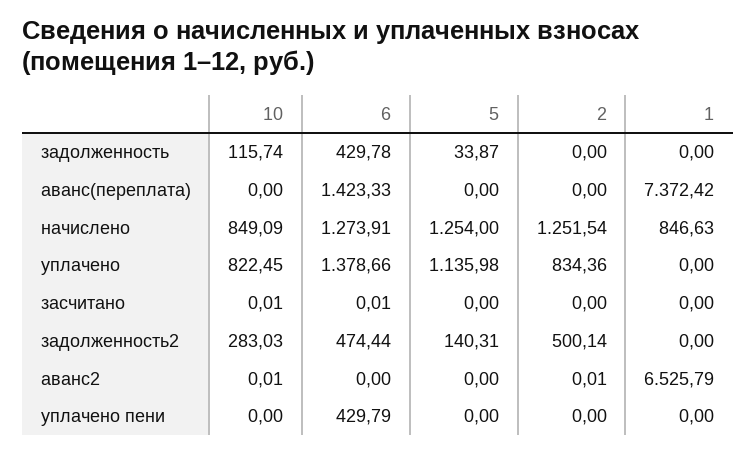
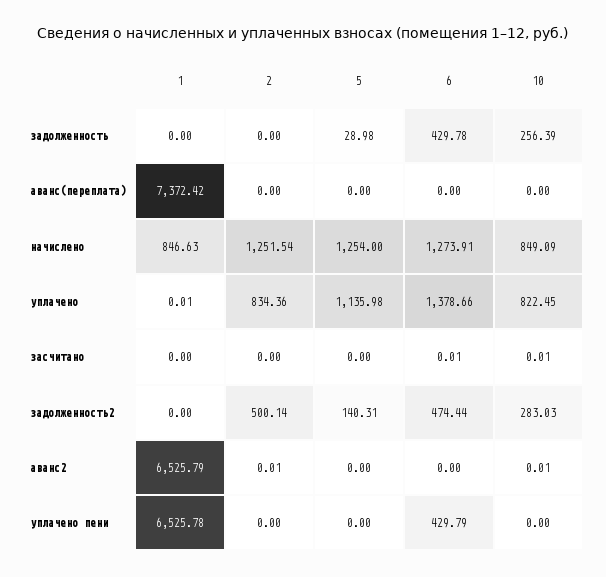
  {
    "10": {
-     "задолженность": 115.74,
+     "задолженность": 256.39,
      "аванс(переплата)": 0,
      "начислено": 849.09,
      "уплачено": 822.45,
      "засчитано": 0.01,
      "задолженность2": 283.03,
      "аванс2": 0.01,
      "уплачено пени": 0
    },
    "6": {
      "задолженность": 429.78,
-     "аванс(переплата)": 1423.33,
+     "аванс(переплата)": 0,
      "начислено": 1273.91,
      "уплачено": 1378.66,
      "засчитано": 0.01,
      "задолженность2": 474.44,
      "аванс2": 0,
      "уплачено пени": 429.79
    },
    "5": {
-     "задолженность": 33.87,
+     "задолженность": 28.98,
      "аванс(переплата)": 0,
      "начислено": 1254,
      "уплачено": 1135.98,
      "засчитано": 0,
      "задолженность2": 140.31,
      "аванс2": 0,
      "уплачено пени": 0
    },
    "2": {
      "задолженность": 0,
      "аванс(переплата)": 0,
      "начислено": 1251.54,
      "уплачено": 834.36,
      "засчитано": 0,
      "задолженность2": 500.14,
      "аванс2": 0.01,
      "уплачено пени": 0
    },
    "1": {
      "задолженность": 0,
      "аванс(переплата)": 7372.42,
      "начислено": 846.63,
-     "уплачено": 0,
+     "уплачено": 0.01,
      "засчитано": 0,
      "задолженность2": 0,
      "аванс2": 6525.79,
-     "уплачено пени": 0
+     "уплачено пени": 6525.78
    }
  }

